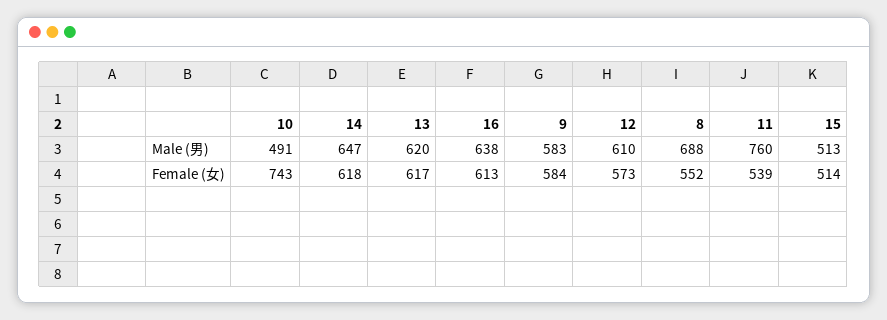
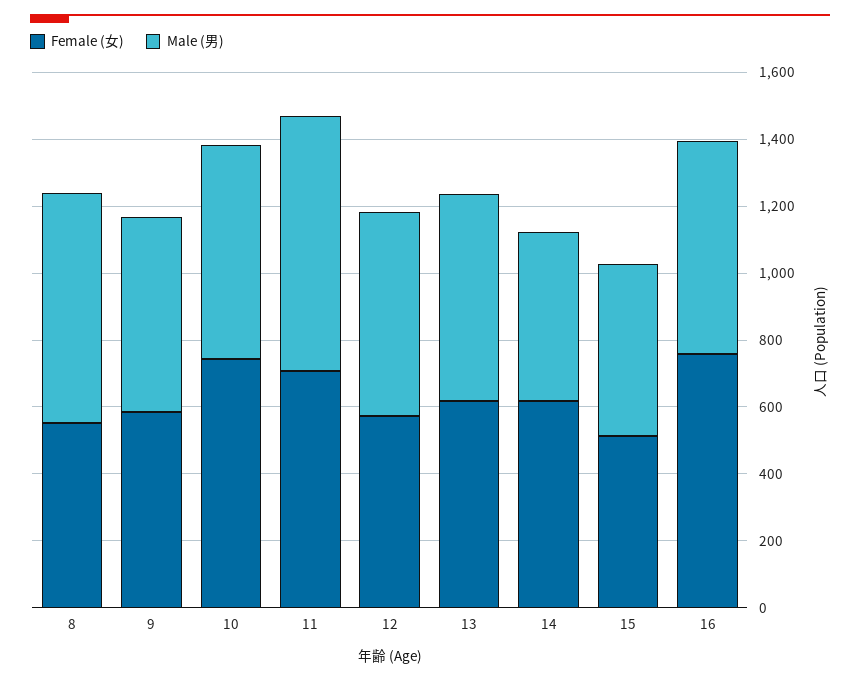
  {
    "Male (男)": {
-     "10": 491,
+     "10": 650,
-     "14": 647,
+     "14": 500,
      "13": 620,
      "16": 638,
      "9": 583,
      "12": 610,
      "8": 688,
      "11": 760,
      "15": 513
    },
    "Female (女)": {
      "10": 743,
      "14": 618,
      "13": 617,
-     "16": 613,
+     "16": 750,
      "9": 584,
      "12": 573,
      "8": 552,
-     "11": 539,
+     "11": 700,
      "15": 514
    }
  }

